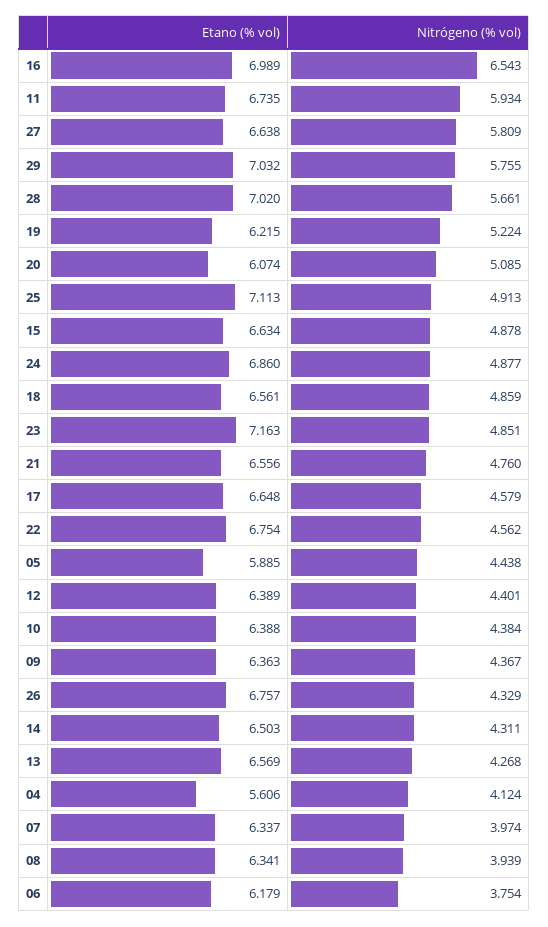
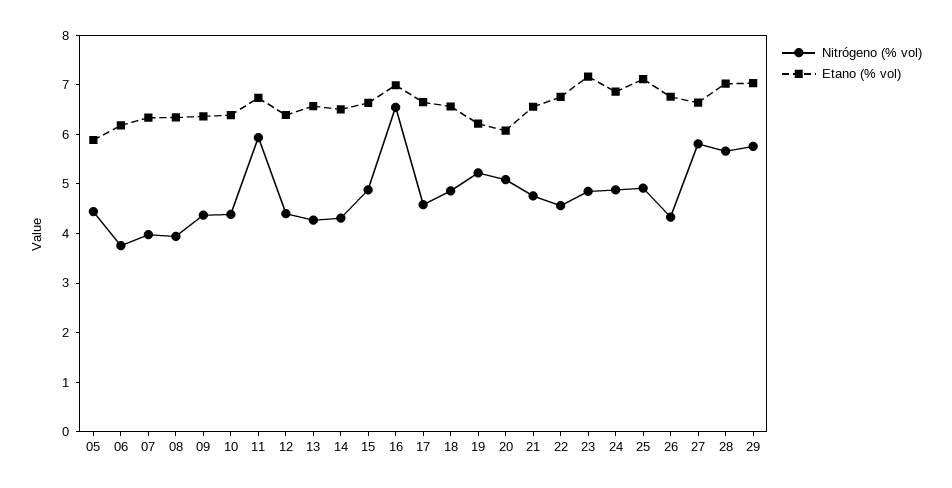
  {
    "Etano (% vol)": {
      "16": 6.989,
      "11": 6.735,
      "27": 6.638,
      "29": 7.032,
      "28": 7.02,
      "19": 6.215,
      "20": 6.074,
      "25": 7.113,
      "15": 6.634,
      "24": 6.86,
      "18": 6.561,
      "23": 7.163,
      "21": 6.556,
      "17": 6.648,
      "22": 6.754,
      "05": 5.885,
      "12": 6.389,
      "10": 6.388,
      "09": 6.363,
      "26": 6.757,
      "14": 6.503,
      "13": 6.569,
-     "04": 5.606,
      "07": 6.337,
      "08": 6.341,
      "06": 6.179
    },
    "Nitrógeno (% vol)": {
      "16": 6.543,
      "11": 5.934,
      "27": 5.809,
      "29": 5.755,
      "28": 5.661,
      "19": 5.224,
      "20": 5.085,
      "25": 4.913,
      "15": 4.878,
      "24": 4.877,
      "18": 4.859,
      "23": 4.851,
      "21": 4.76,
      "17": 4.579,
      "22": 4.562,
      "05": 4.438,
      "12": 4.401,
      "10": 4.384,
      "09": 4.367,
      "26": 4.329,
      "14": 4.311,
      "13": 4.268,
-     "04": 4.124,
      "07": 3.974,
      "08": 3.939,
      "06": 3.754
    }
  }

